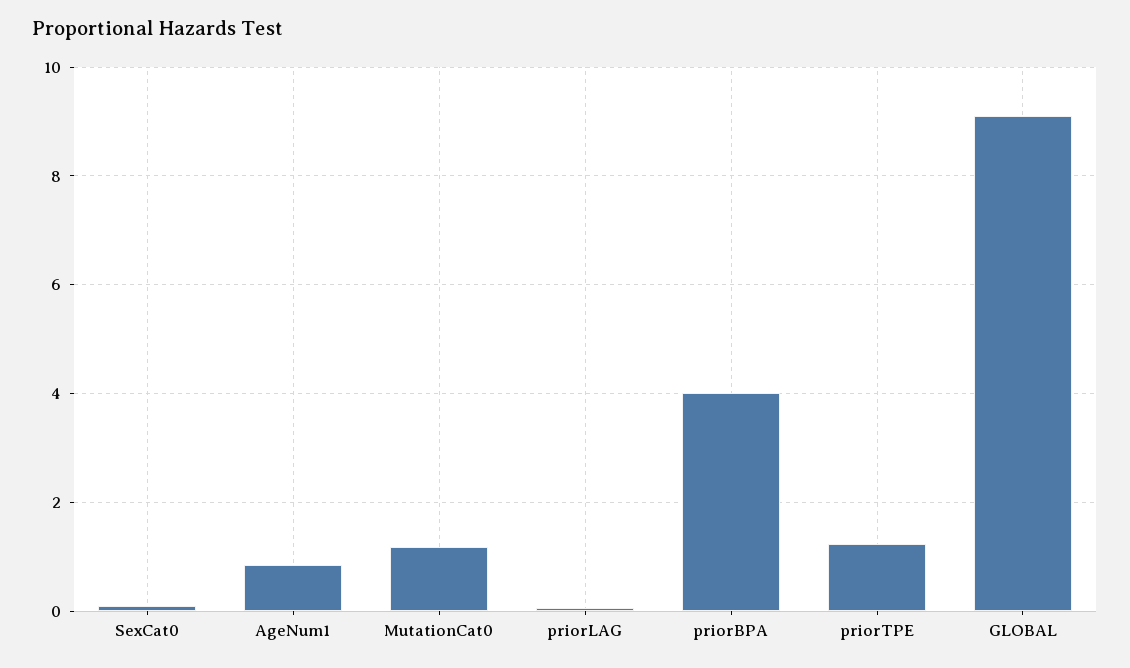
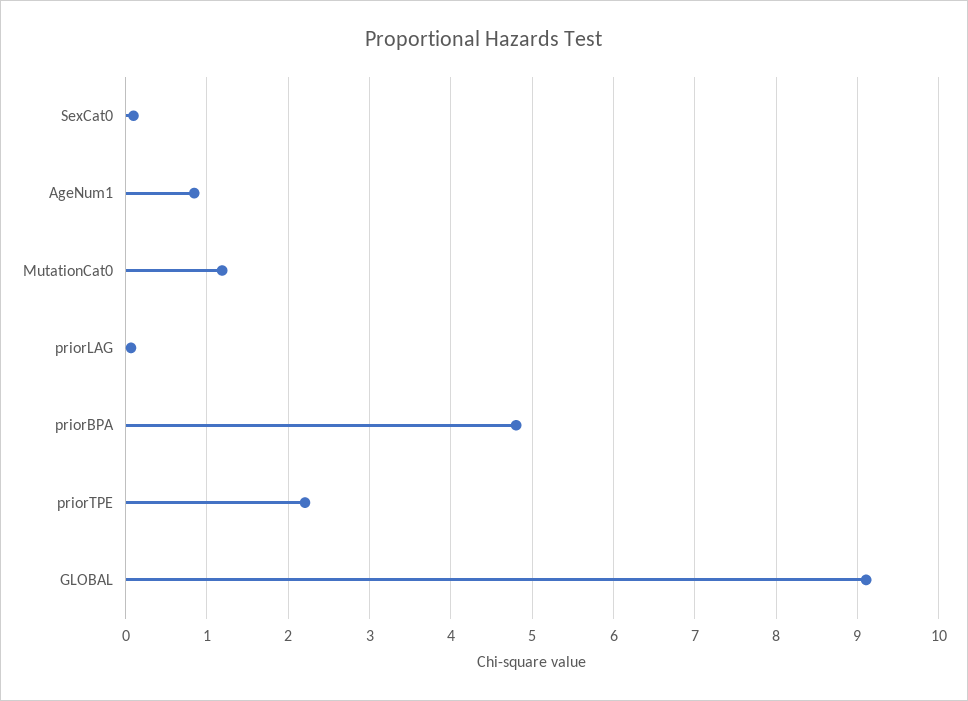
  {
    "SexCat0": 0.1,
    "AgeNum1": 0.8,
    "MutationCat0": 1.2,
    "priorLAG": 0.1,
-   "priorBPA": 4,
+   "priorBPA": 4.8,
-   "priorTPE": 1.2,
+   "priorTPE": 2.2,
    "GLOBAL": 9.1
  }

